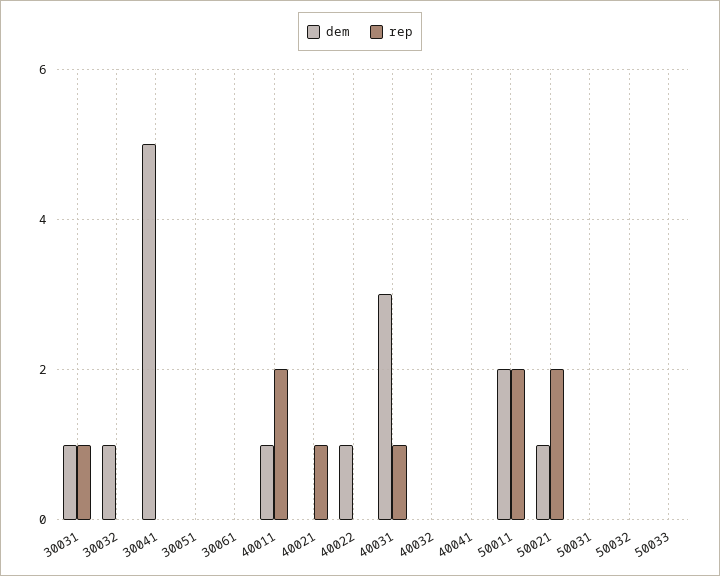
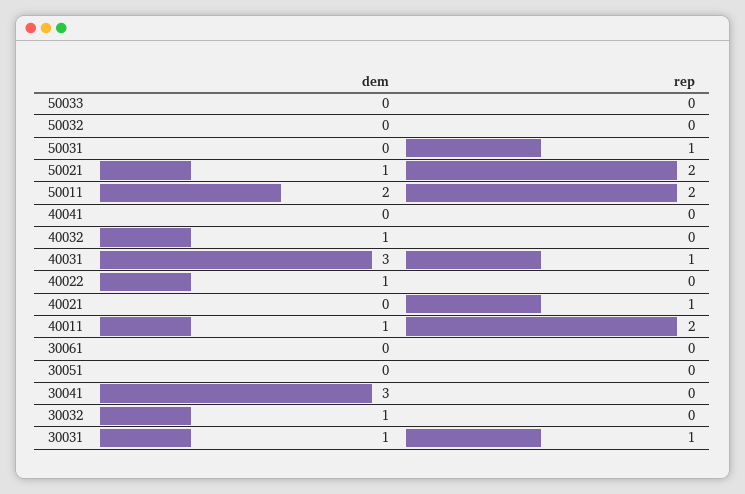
  {
    "dem": {
      "30031": 1,
      "30032": 1,
-     "30041": 5,
+     "30041": 3,
      "30051": 0,
      "30061": 0,
      "40011": 1,
      "40021": 0,
      "40022": 1,
      "40031": 3,
-     "40032": 0,
+     "40032": 1,
      "40041": 0,
      "50011": 2,
      "50021": 1,
      "50031": 0,
      "50032": 0,
      "50033": 0
    },
    "rep": {
      "30031": 1,
      "30032": 0,
      "30041": 0,
      "30051": 0,
      "30061": 0,
      "40011": 2,
      "40021": 1,
      "40022": 0,
      "40031": 1,
      "40032": 0,
      "40041": 0,
      "50011": 2,
      "50021": 2,
-     "50031": 0,
+     "50031": 1,
      "50032": 0,
      "50033": 0
    }
  }

